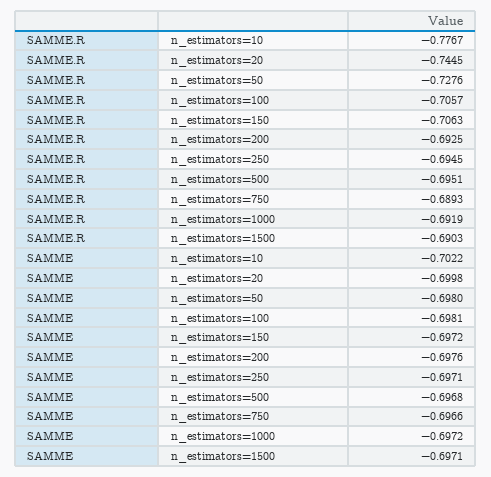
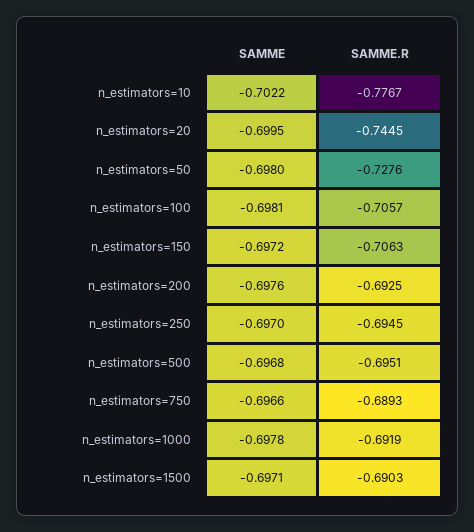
  {
    "SAMME.R": {
      "n_estimators=10": -0.7767,
      "n_estimators=20": -0.7445,
      "n_estimators=50": -0.7276,
      "n_estimators=100": -0.7057,
      "n_estimators=150": -0.7063,
      "n_estimators=200": -0.6925,
      "n_estimators=250": -0.6945,
      "n_estimators=500": -0.6951,
      "n_estimators=750": -0.6893,
      "n_estimators=1000": -0.6919,
      "n_estimators=1500": -0.6903
    },
    "SAMME": {
      "n_estimators=10": -0.7022,
-     "n_estimators=20": -0.6998,
+     "n_estimators=20": -0.6995,
      "n_estimators=50": -0.698,
      "n_estimators=100": -0.6981,
      "n_estimators=150": -0.6972,
      "n_estimators=200": -0.6976,
-     "n_estimators=250": -0.6971,
+     "n_estimators=250": -0.697,
      "n_estimators=500": -0.6968,
      "n_estimators=750": -0.6966,
-     "n_estimators=1000": -0.6972,
+     "n_estimators=1000": -0.6978,
      "n_estimators=1500": -0.6971
    }
  }

